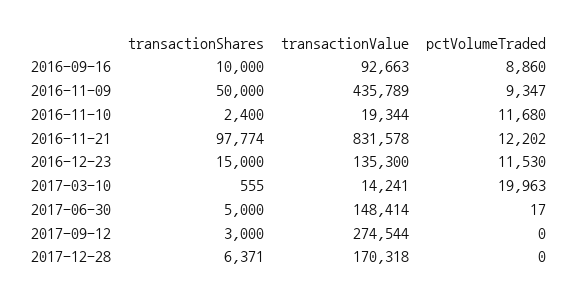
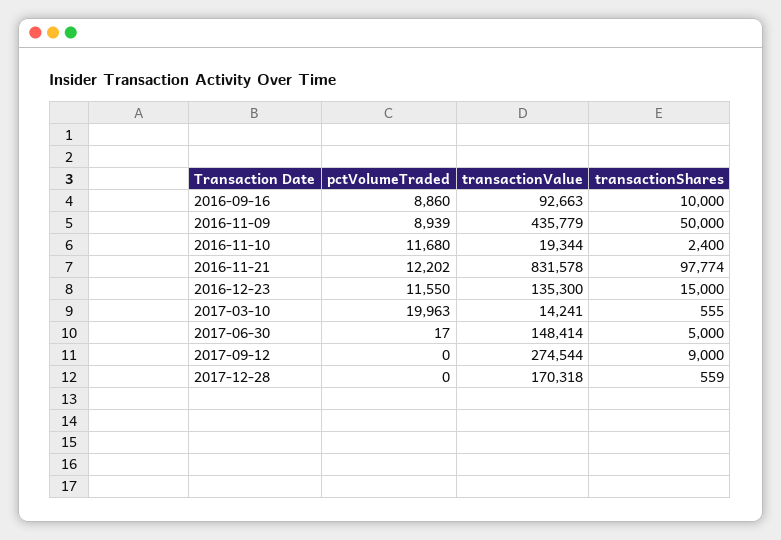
  {
    "transactionShares": {
      "2016-09-16": 10000,
      "2016-11-09": 50000,
      "2016-11-10": 2400,
      "2016-11-21": 97774,
      "2016-12-23": 15000,
      "2017-03-10": 555,
      "2017-06-30": 5000,
-     "2017-09-12": 3000,
+     "2017-09-12": 9000,
-     "2017-12-28": 6371
+     "2017-12-28": 559
    },
    "transactionValue": {
      "2016-09-16": 92663,
-     "2016-11-09": 435789,
+     "2016-11-09": 435779,
      "2016-11-10": 19344,
      "2016-11-21": 831578,
      "2016-12-23": 135300,
      "2017-03-10": 14241,
      "2017-06-30": 148414,
      "2017-09-12": 274544,
      "2017-12-28": 170318
    },
    "pctVolumeTraded": {
      "2016-09-16": 8860,
-     "2016-11-09": 9347,
+     "2016-11-09": 8939,
      "2016-11-10": 11680,
      "2016-11-21": 12202,
-     "2016-12-23": 11530,
+     "2016-12-23": 11550,
      "2017-03-10": 19963,
      "2017-06-30": 17,
      "2017-09-12": 0,
      "2017-12-28": 0
    }
  }

